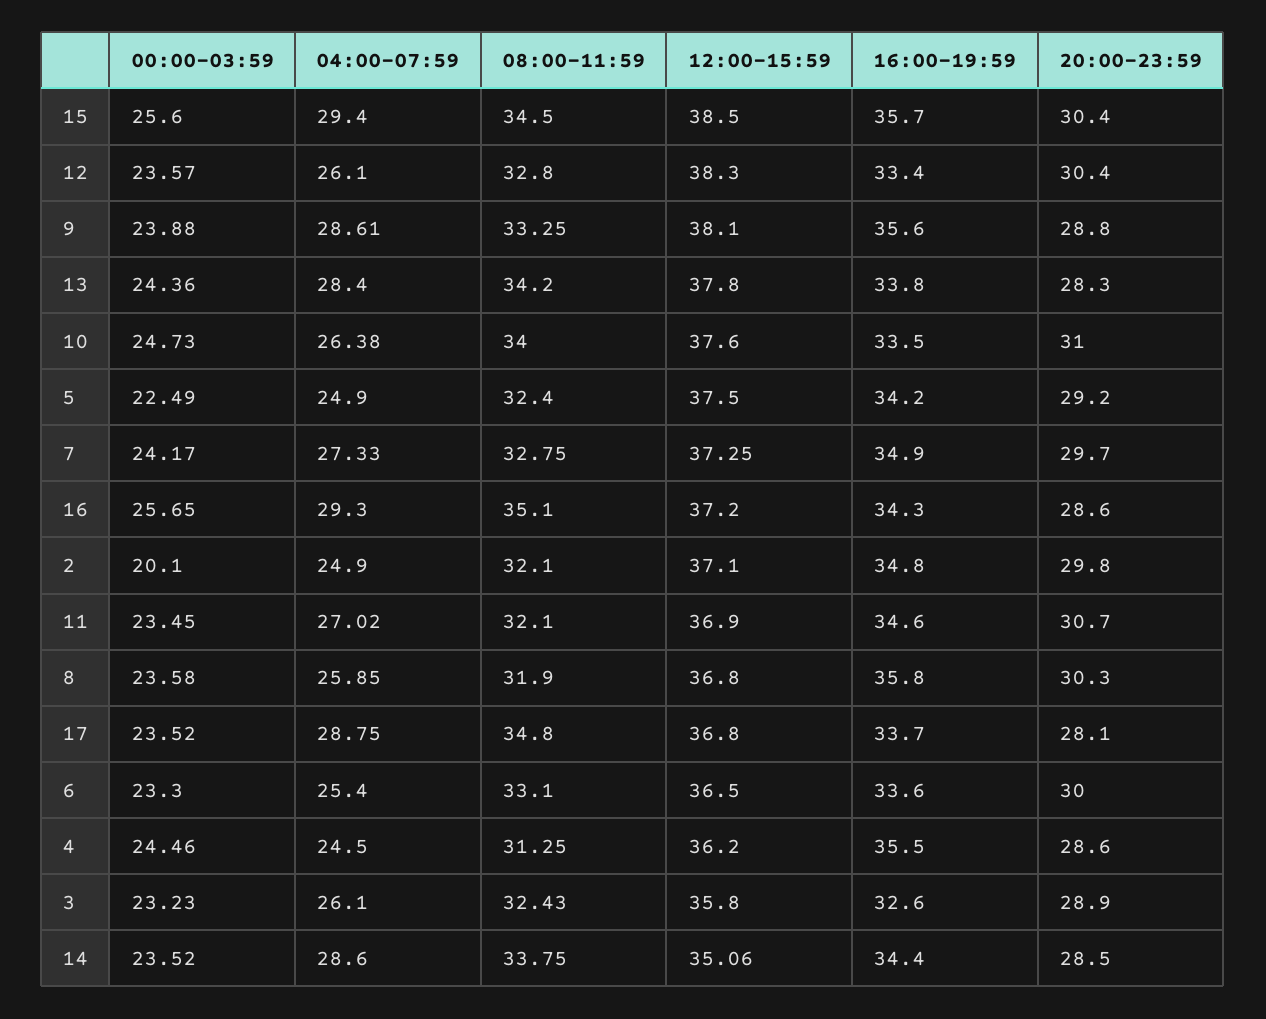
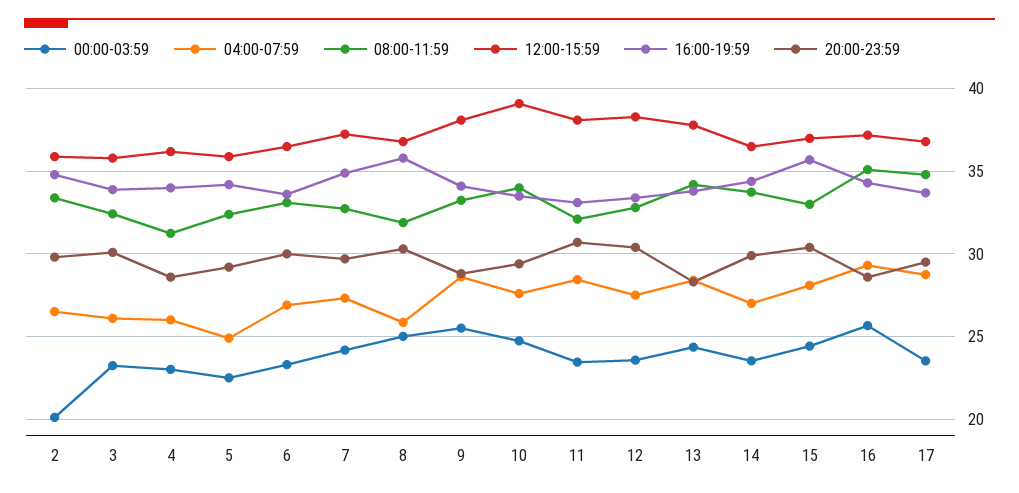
  {
    "00:00-03:59": {
-     "15": 25.6,
+     "15": 24.5,
      "12": 23.57,
-     "9": 23.88,
+     "9": 25.5,
      "13": 24.36,
      "10": 24.73,
      "5": 22.49,
      "7": 24.17,
      "16": 25.65,
      "2": 20.1,
      "11": 23.45,
-     "8": 23.58,
+     "8": 25,
      "17": 23.52,
      "6": 23.3,
-     "4": 24.46,
+     "4": 23,
      "3": 23.23,
      "14": 23.52
    },
    "04:00-07:59": {
-     "15": 29.4,
+     "15": 28,
-     "12": 26.1,
+     "12": 27.5,
      "9": 28.61,
      "13": 28.4,
-     "10": 26.38,
+     "10": 27.5,
      "5": 24.9,
      "7": 27.33,
      "16": 29.3,
-     "2": 24.9,
+     "2": 26.5,
-     "11": 27.02,
+     "11": 28.5,
      "8": 25.85,
      "17": 28.75,
-     "6": 25.4,
+     "6": 27,
-     "4": 24.5,
+     "4": 26,
      "3": 26.1,
-     "14": 28.6
+     "14": 27
    },
    "08:00-11:59": {
-     "15": 34.5,
+     "15": 33,
      "12": 32.8,
      "9": 33.25,
      "13": 34.2,
      "10": 34,
      "5": 32.4,
      "7": 32.75,
      "16": 35.1,
-     "2": 32.1,
+     "2": 33.5,
      "11": 32.1,
      "8": 31.9,
      "17": 34.8,
      "6": 33.1,
      "4": 31.25,
      "3": 32.43,
      "14": 33.75
    },
    "12:00-15:59": {
-     "15": 38.5,
+     "15": 37,
      "12": 38.3,
      "9": 38.1,
      "13": 37.8,
-     "10": 37.6,
+     "10": 39,
-     "5": 37.5,
+     "5": 36,
      "7": 37.25,
      "16": 37.2,
-     "2": 37.1,
+     "2": 36,
-     "11": 36.9,
+     "11": 38,
      "8": 36.8,
      "17": 36.8,
      "6": 36.5,
      "4": 36.2,
      "3": 35.8,
-     "14": 35.06
+     "14": 36.5
    },
    "16:00-19:59": {
      "15": 35.7,
      "12": 33.4,
-     "9": 35.6,
+     "9": 34,
      "13": 33.8,
      "10": 33.5,
      "5": 34.2,
      "7": 34.9,
      "16": 34.3,
      "2": 34.8,
-     "11": 34.6,
+     "11": 33,
      "8": 35.8,
      "17": 33.7,
      "6": 33.6,
-     "4": 35.5,
+     "4": 34,
-     "3": 32.6,
+     "3": 34,
      "14": 34.4
    },
    "20:00-23:59": {
      "15": 30.4,
      "12": 30.4,
      "9": 28.8,
      "13": 28.3,
-     "10": 31,
+     "10": 29.5,
      "5": 29.2,
      "7": 29.7,
      "16": 28.6,
      "2": 29.8,
      "11": 30.7,
      "8": 30.3,
-     "17": 28.1,
+     "17": 29.5,
      "6": 30,
      "4": 28.6,
-     "3": 28.9,
+     "3": 30,
-     "14": 28.5
+     "14": 30
    }
  }

